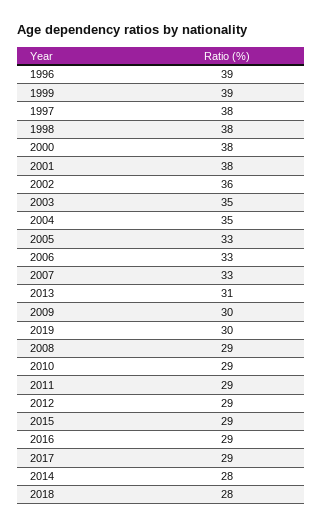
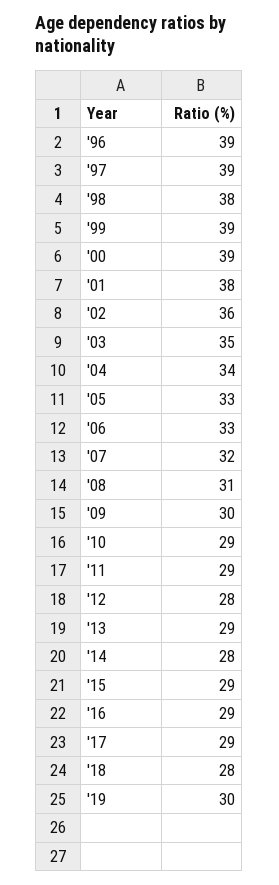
  {
    "1996": 39,
    "1999": 39,
-   "1997": 38,
+   "1997": 39,
    "1998": 38,
-   "2000": 38,
+   "2000": 39,
    "2001": 38,
    "2002": 36,
    "2003": 35,
-   "2004": 35,
+   "2004": 34,
    "2005": 33,
    "2006": 33,
-   "2007": 33,
+   "2007": 32,
-   "2013": 31,
+   "2013": 29,
    "2009": 30,
    "2019": 30,
-   "2008": 29,
+   "2008": 31,
    "2010": 29,
    "2011": 29,
-   "2012": 29,
+   "2012": 28,
    "2015": 29,
    "2016": 29,
    "2017": 29,
    "2014": 28,
    "2018": 28
  }

